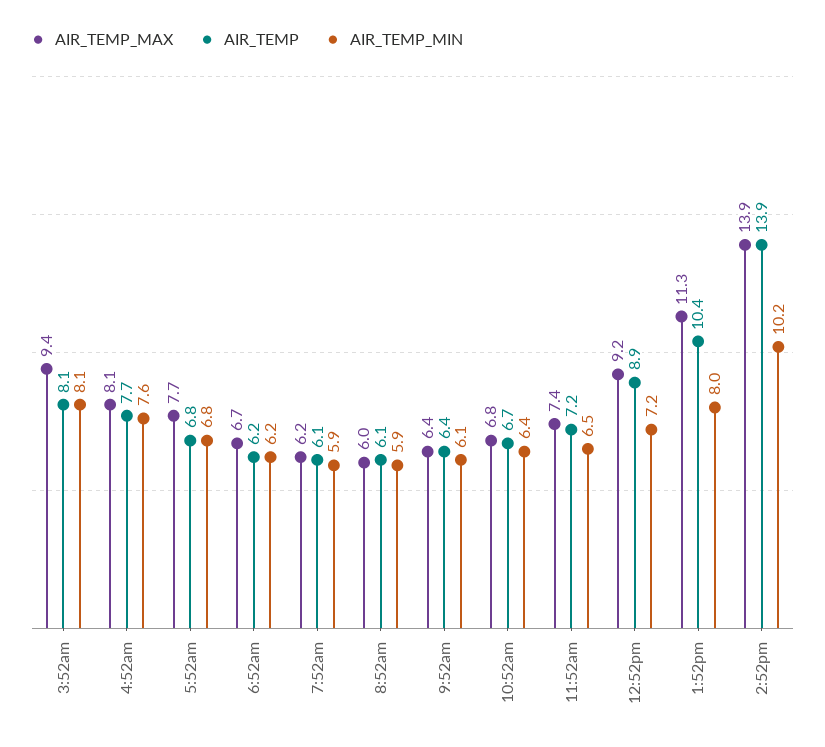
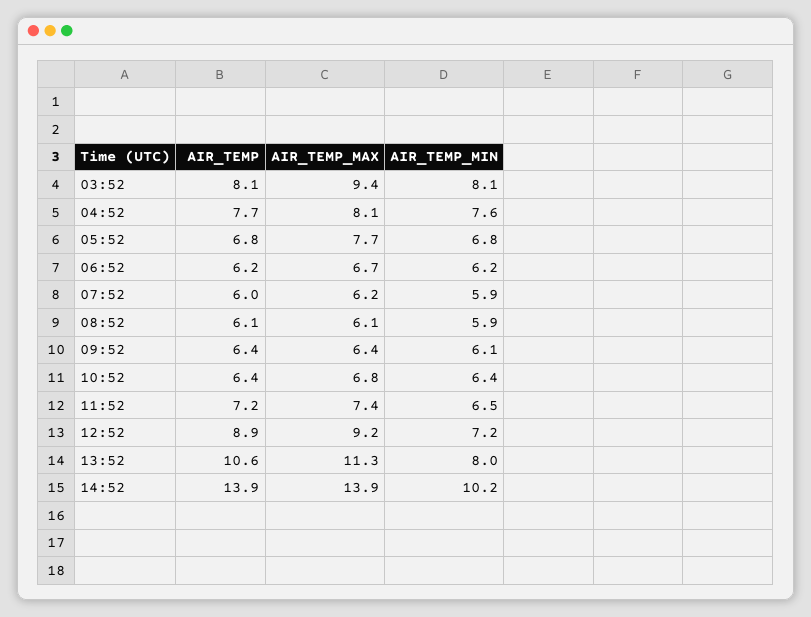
  {
    "AIR_TEMP_MAX": {
      "3:52am": 9.4,
      "4:52am": 8.1,
      "5:52am": 7.7,
      "6:52am": 6.7,
      "7:52am": 6.2,
-     "8:52am": 6,
+     "8:52am": 6.1,
      "9:52am": 6.4,
      "10:52am": 6.8,
      "11:52am": 7.4,
      "12:52pm": 9.2,
      "1:52pm": 11.3,
      "2:52pm": 13.9
    },
    "AIR_TEMP": {
      "3:52am": 8.1,
      "4:52am": 7.7,
      "5:52am": 6.8,
      "6:52am": 6.2,
-     "7:52am": 6.1,
+     "7:52am": 6,
      "8:52am": 6.1,
      "9:52am": 6.4,
-     "10:52am": 6.7,
+     "10:52am": 6.4,
      "11:52am": 7.2,
      "12:52pm": 8.9,
-     "1:52pm": 10.4,
+     "1:52pm": 10.6,
      "2:52pm": 13.9
    },
    "AIR_TEMP_MIN": {
      "3:52am": 8.1,
      "4:52am": 7.6,
      "5:52am": 6.8,
      "6:52am": 6.2,
      "7:52am": 5.9,
      "8:52am": 5.9,
      "9:52am": 6.1,
      "10:52am": 6.4,
      "11:52am": 6.5,
      "12:52pm": 7.2,
      "1:52pm": 8,
      "2:52pm": 10.2
    }
  }

